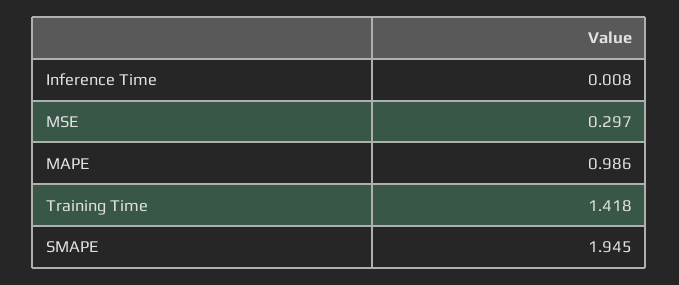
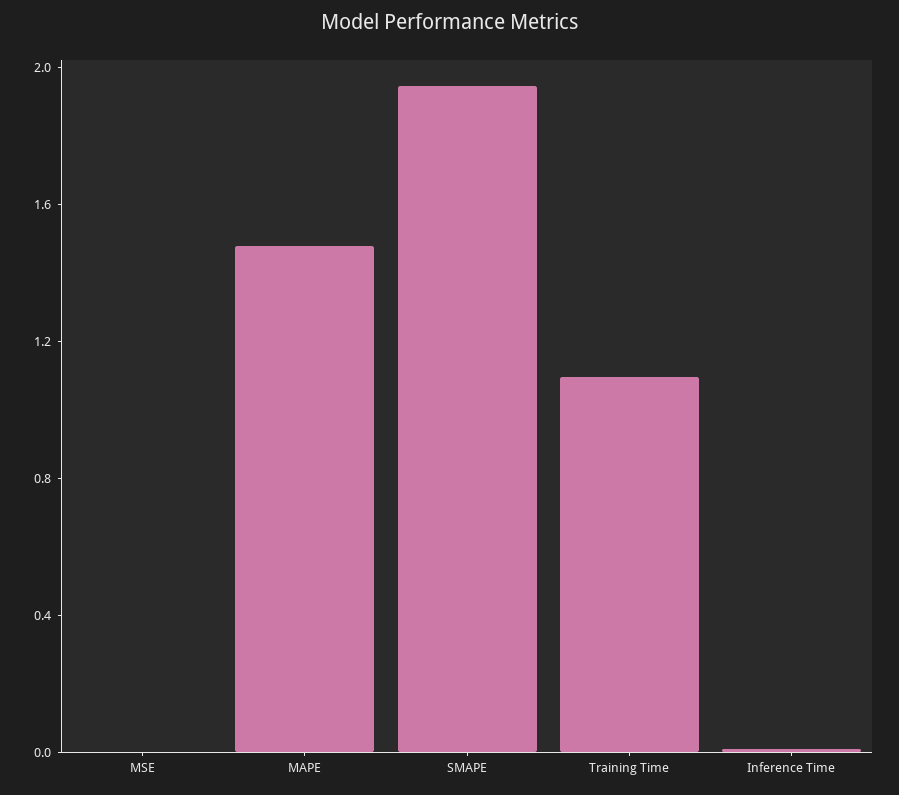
  {
    "Inference Time": 0.008,
-   "MSE": 0.297,
+   "MSE": 0,
-   "MAPE": 0.986,
+   "MAPE": 1.5,
-   "Training Time": 1.418,
+   "Training Time": 1.1,
    "SMAPE": 1.945
  }

